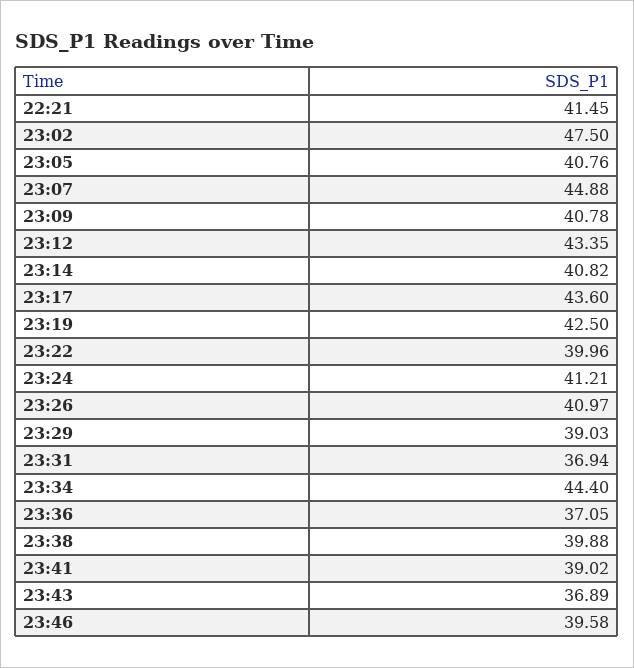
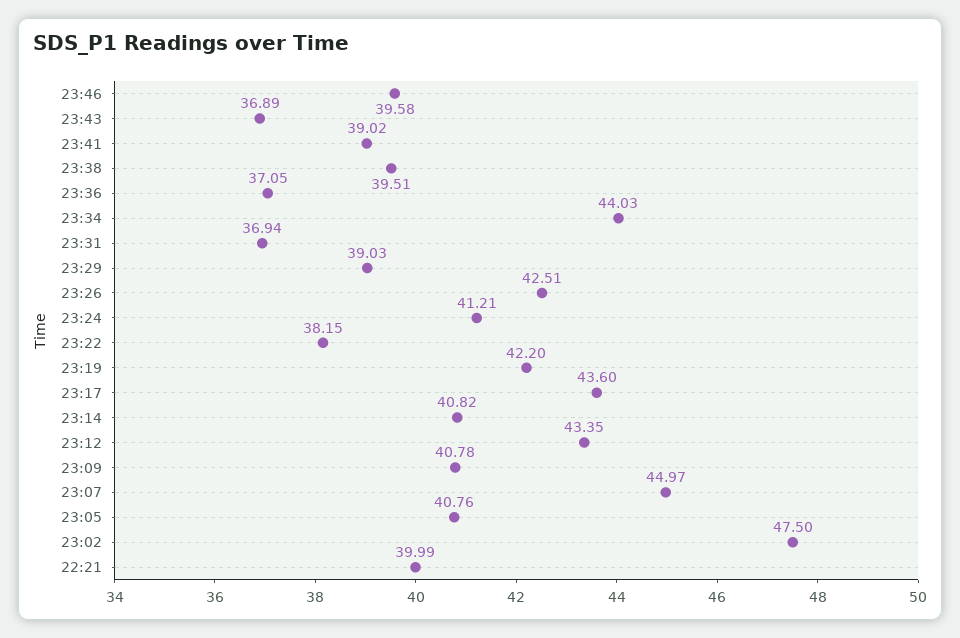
  {
-   "22:21": 41.45,
+   "22:21": 39.99,
    "23:02": 47.5,
    "23:05": 40.76,
-   "23:07": 44.88,
+   "23:07": 44.97,
    "23:09": 40.78,
    "23:12": 43.35,
    "23:14": 40.82,
    "23:17": 43.6,
-   "23:19": 42.5,
+   "23:19": 42.2,
-   "23:22": 39.96,
+   "23:22": 38.15,
    "23:24": 41.21,
-   "23:26": 40.97,
+   "23:26": 42.51,
    "23:29": 39.03,
    "23:31": 36.94,
-   "23:34": 44.4,
+   "23:34": 44.03,
    "23:36": 37.05,
-   "23:38": 39.88,
+   "23:38": 39.51,
    "23:41": 39.02,
    "23:43": 36.89,
    "23:46": 39.58
  }

